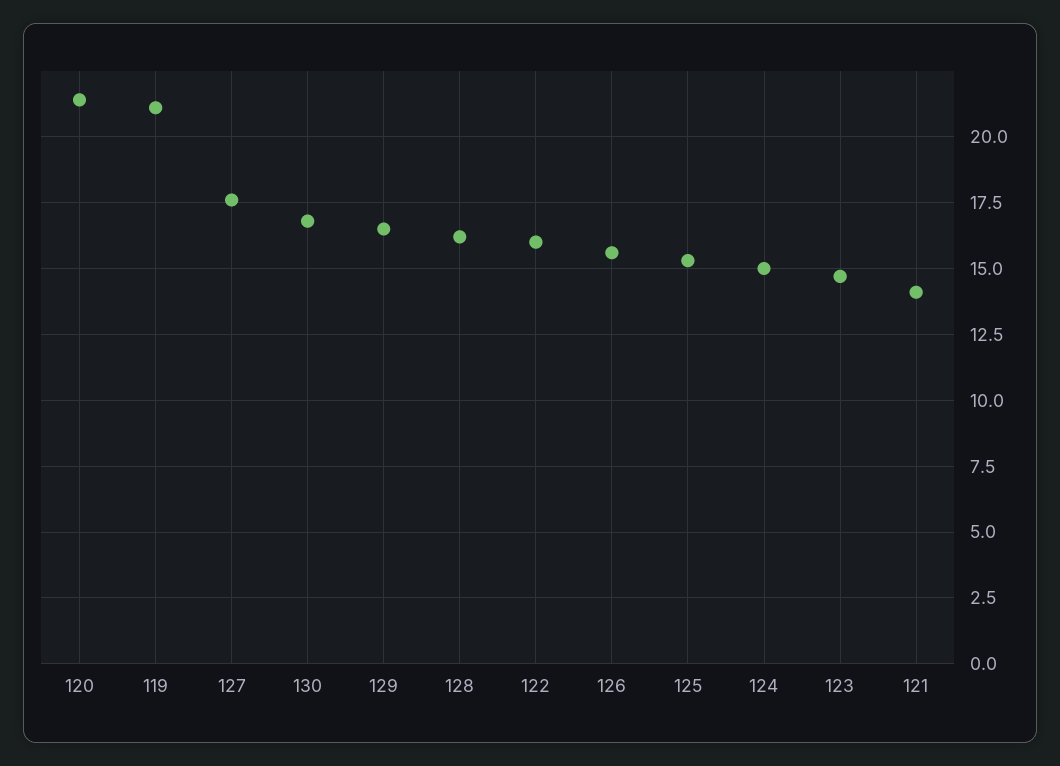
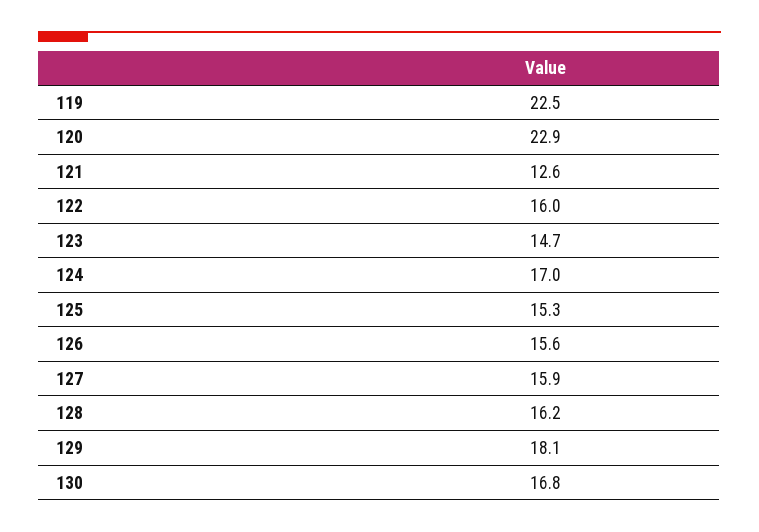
  {
-   "120": 21.5,
+   "120": 22.9,
-   "119": 21,
+   "119": 22.5,
-   "127": 17.5,
+   "127": 15.9,
    "130": 16.8,
-   "129": 16.5,
+   "129": 18.1,
    "128": 16.2,
    "122": 16,
    "126": 15.6,
    "125": 15.3,
-   "124": 15,
+   "124": 17,
    "123": 14.7,
-   "121": 14
+   "121": 12.6
  }

